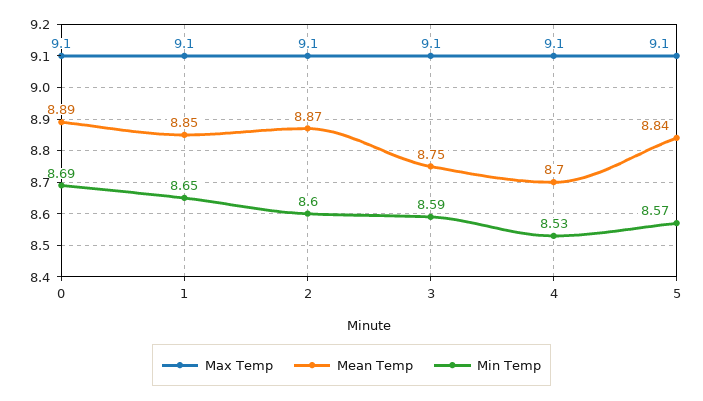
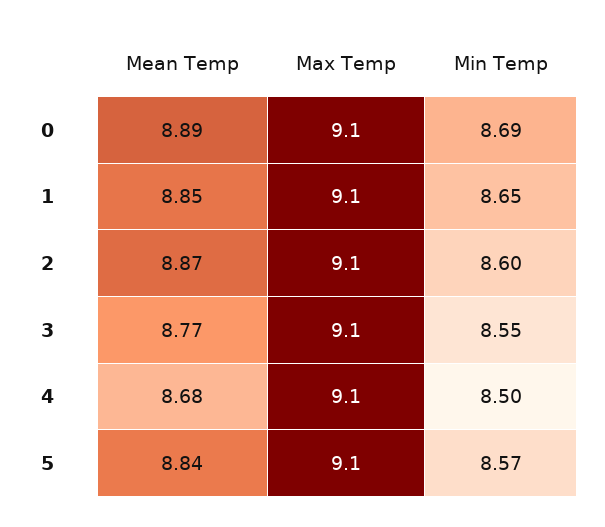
  {
    "Max Temp": {
      "0": 9.1,
      "1": 9.1,
      "2": 9.1,
      "3": 9.1,
      "4": 9.1,
      "5": 9.1
    },
    "Mean Temp": {
      "0": 8.89,
      "1": 8.85,
      "2": 8.87,
-     "3": 8.75,
+     "3": 8.77,
-     "4": 8.7,
+     "4": 8.68,
      "5": 8.84
    },
    "Min Temp": {
      "0": 8.69,
      "1": 8.65,
      "2": 8.6,
-     "3": 8.59,
+     "3": 8.55,
-     "4": 8.53,
+     "4": 8.5,
      "5": 8.57
    }
  }

